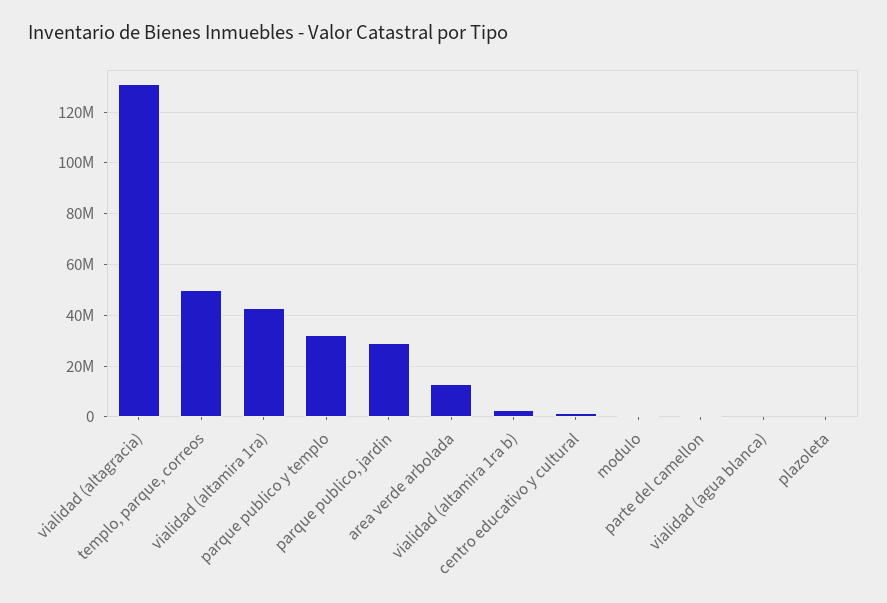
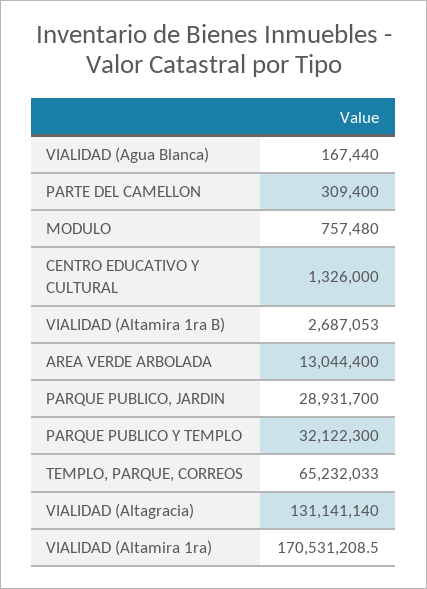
  {
    "vialidad (altagracia)": 131141140,
-   "templo, parque, correos": 50000000,
+   "templo, parque, correos": 65232033,
-   "vialidad (altamira 1ra)": 42500000,
+   "vialidad (altamira 1ra)": 170531208.5,
    "parque publico y templo": 32122300,
    "parque publico, jardin": 28931700,
    "area verde arbolada": 13044400,
    "vialidad (altamira 1ra b)": 2687053,
    "centro educativo y cultural": 1326000,
    "modulo": 757480,
    "parte del camellon": 309400,
-   "vialidad (agua blanca)": 167440,
+   "vialidad (agua blanca)": 167440
-   "plazoleta": 0
  }

